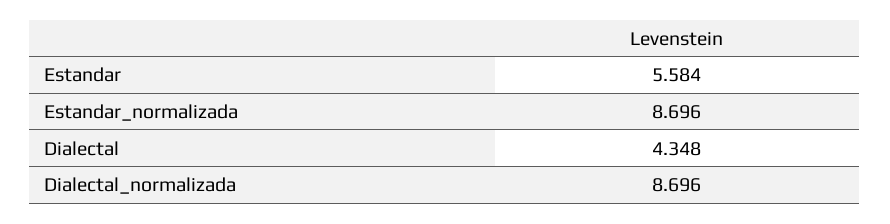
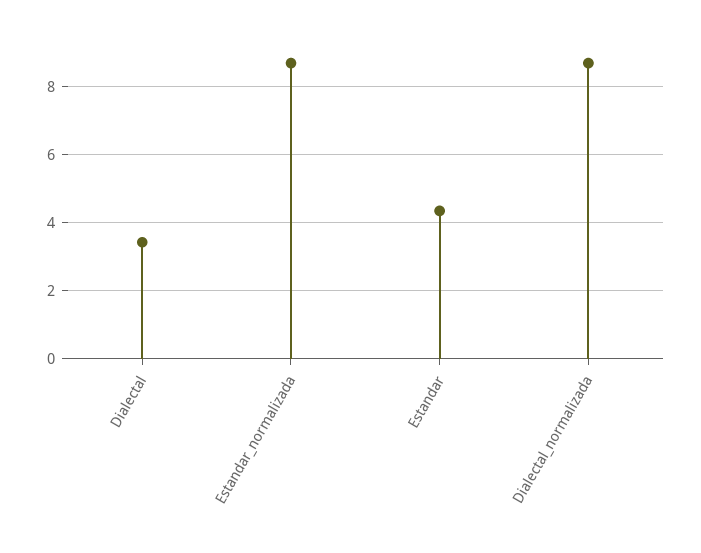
  {
-   "Estandar": 5.584,
+   "Estandar": 4.4,
    "Estandar_normalizada": 8.696,
-   "Dialectal": 4.348,
+   "Dialectal": 3.4,
    "Dialectal_normalizada": 8.696
  }

